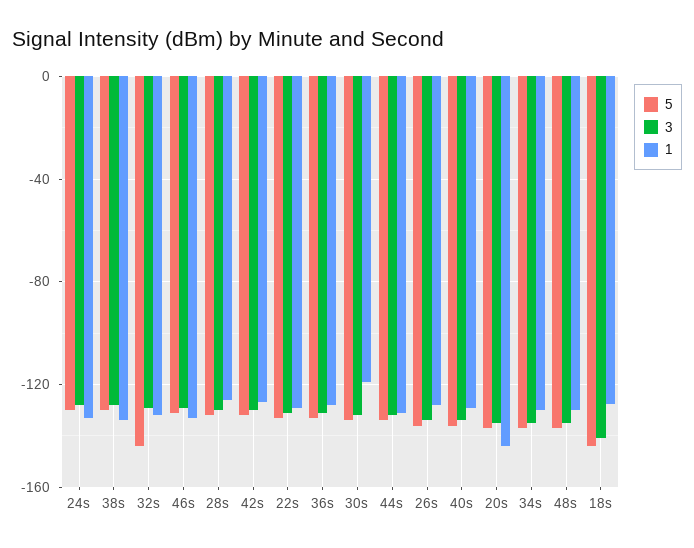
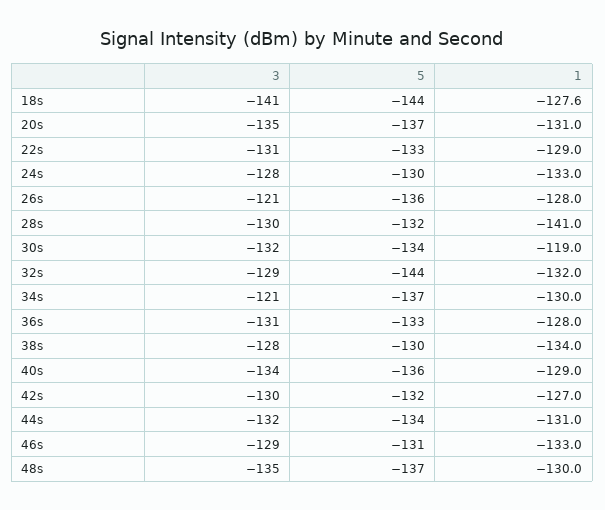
  {
    "5": {
      "24s": -130,
      "38s": -130,
      "32s": -144,
      "46s": -131,
      "28s": -132,
      "42s": -132,
      "22s": -133,
      "36s": -133,
      "30s": -134,
      "44s": -134,
      "26s": -136,
      "40s": -136,
      "20s": -137,
      "34s": -137,
      "48s": -137,
      "18s": -144
    },
    "3": {
      "24s": -128,
      "38s": -128,
      "32s": -129,
      "46s": -129,
      "28s": -130,
      "42s": -130,
      "22s": -131,
      "36s": -131,
      "30s": -132,
      "44s": -132,
-     "26s": -135,
+     "26s": -121,
      "40s": -134,
      "20s": -135,
-     "34s": -135,
+     "34s": -121,
      "48s": -135,
      "18s": -141
    },
    "1": {
      "24s": -133,
      "38s": -134,
      "32s": -132,
      "46s": -133,
-     "28s": -125,
+     "28s": -141,
      "42s": -127,
      "22s": -129,
      "36s": -128,
      "30s": -119,
      "44s": -131,
      "26s": -128,
      "40s": -129,
-     "20s": -145,
+     "20s": -131,
      "34s": -130,
      "48s": -130,
      "18s": -127.6
    }
  }

